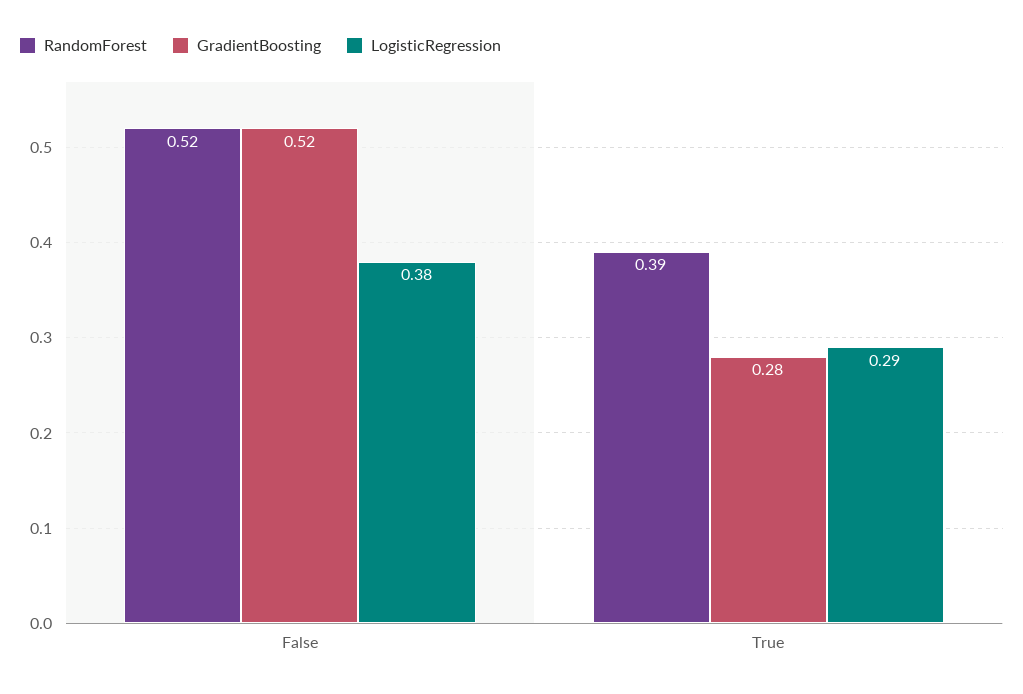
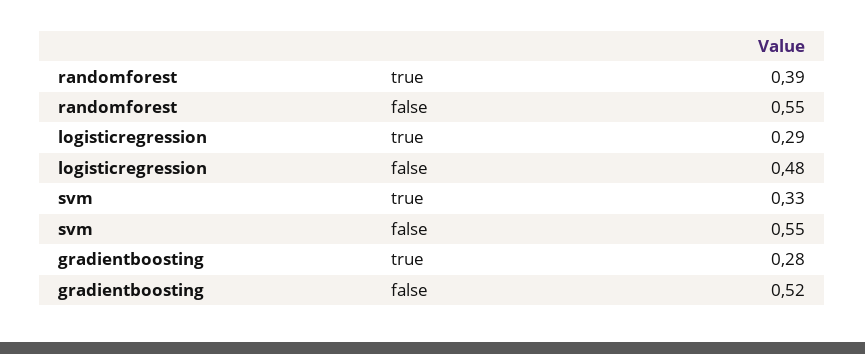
  {
    "RandomForest": {
-     "False": 0.52,
+     "False": 0.55,
      "True": 0.39
    },
    "GradientBoosting": {
      "False": 0.52,
      "True": 0.28
    },
    "LogisticRegression": {
-     "False": 0.38,
+     "False": 0.48,
      "True": 0.29
-   }
+   },
+   "svm": {
+     "True": 0.33,
+     "False": 0.55
+   }
  }

